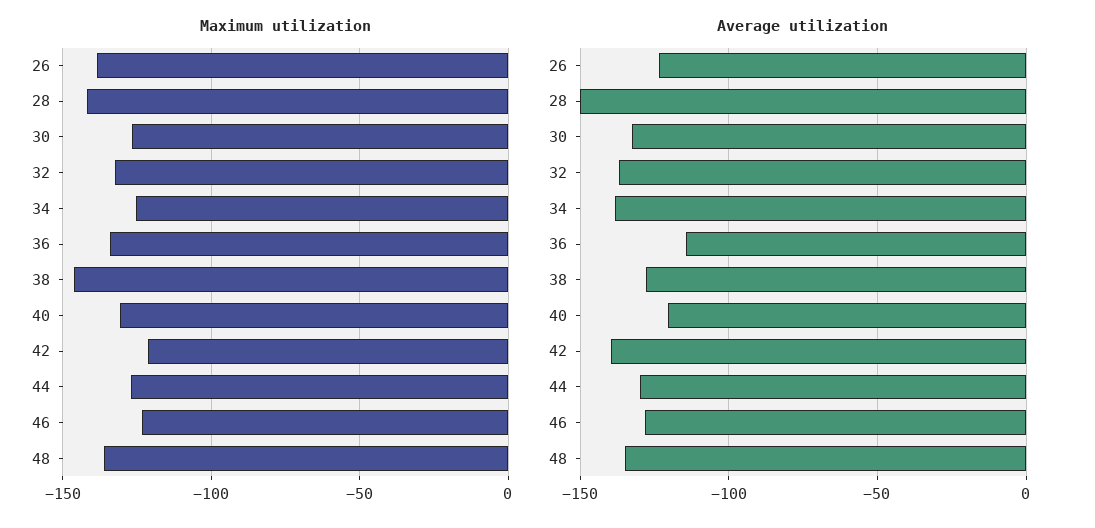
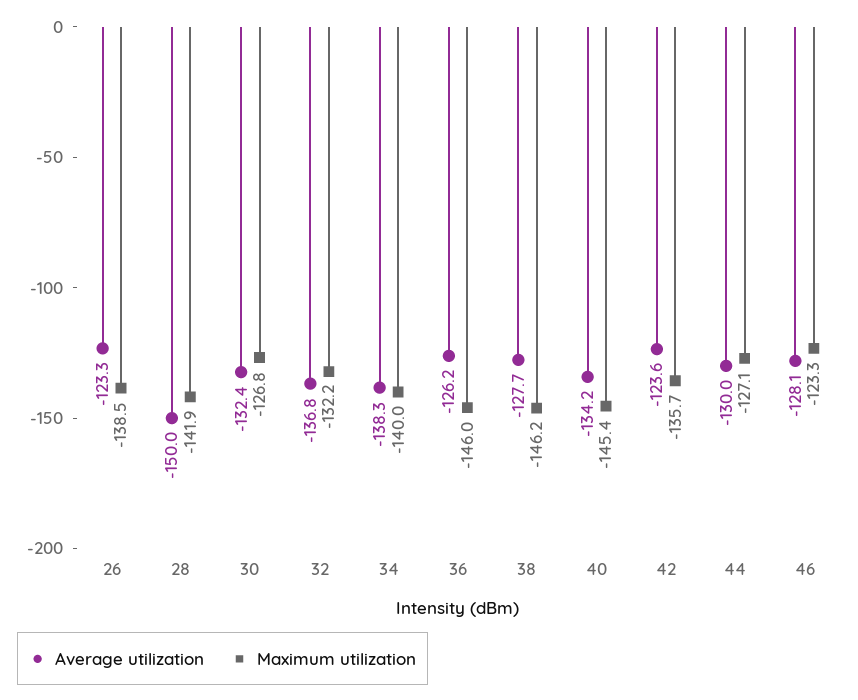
  {
    "Maximum utilization": {
      "26": -138.5,
      "28": -141.9,
      "30": -126.8,
      "32": -132.2,
-     "34": -125,
+     "34": -140,
-     "36": -135,
+     "36": -146,
      "38": -146.2,
-     "40": -130,
+     "40": -145.4,
-     "42": -120,
+     "42": -135.7,
      "44": -127.1,
-     "46": -123.3,
+     "46": -123.3
-     "48": -135
    },
    "Average utilization": {
      "26": -123.3,
      "28": -150,
      "30": -132.4,
      "32": -136.8,
      "34": -138.3,
-     "36": -115,
+     "36": -126.2,
      "38": -127.7,
-     "40": -120,
+     "40": -134.2,
-     "42": -140,
+     "42": -123.6,
      "44": -130,
-     "46": -128.1,
+     "46": -128.1
-     "48": -135
    }
  }

